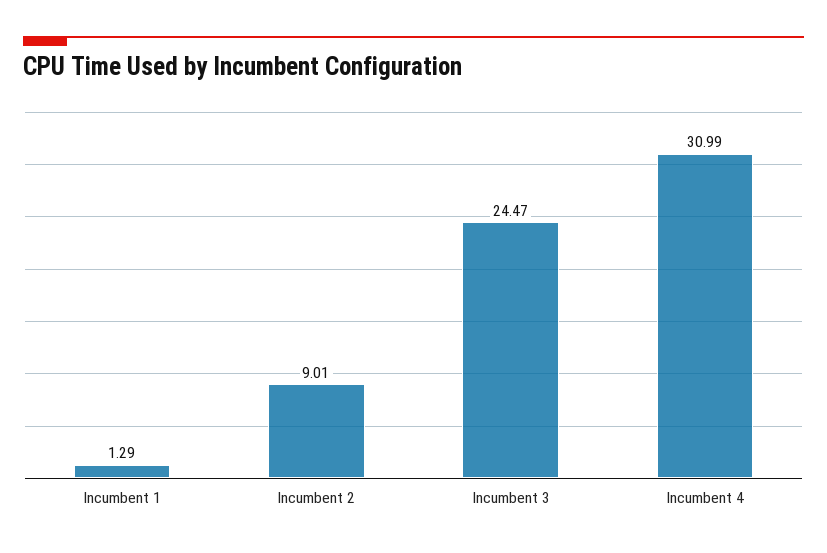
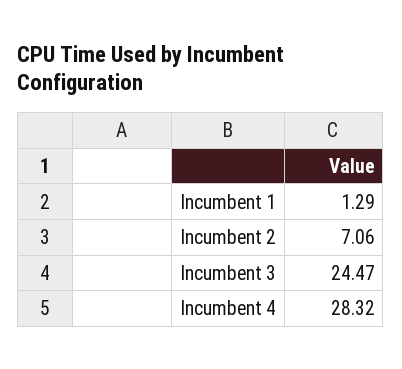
  {
    "Incumbent 1": 1.29,
-   "Incumbent 2": 9.01,
+   "Incumbent 2": 7.06,
    "Incumbent 3": 24.47,
-   "Incumbent 4": 30.99
+   "Incumbent 4": 28.32
  }

